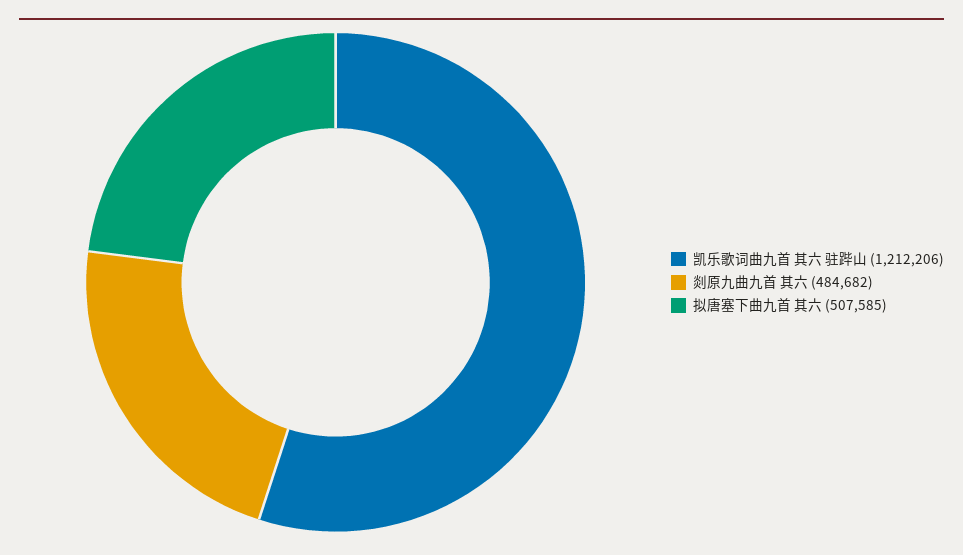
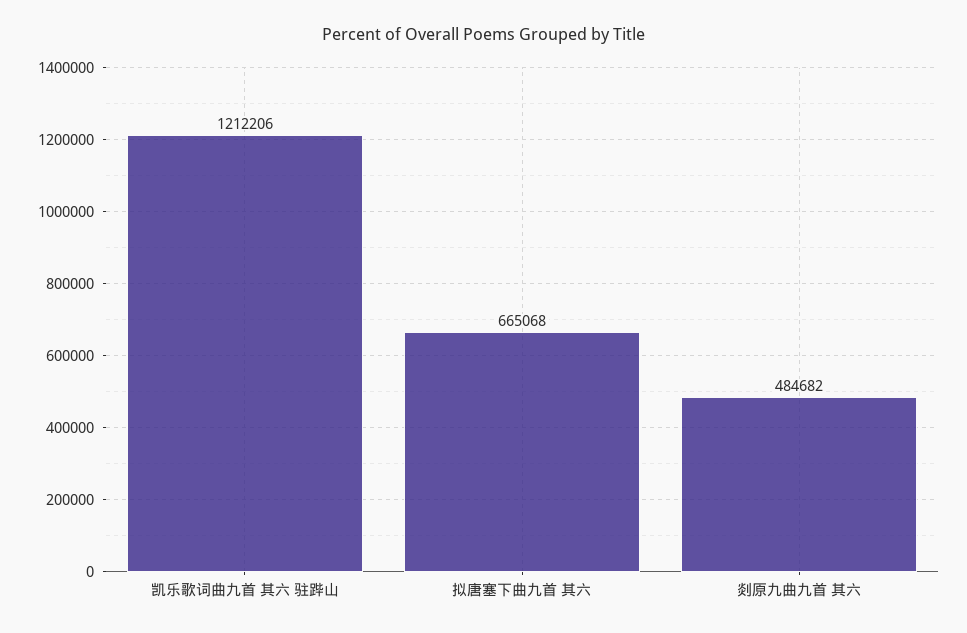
  {
    "凯乐歌词曲九首 其六 驻跸山": 1212206,
    "剡原九曲九首 其六": 484682,
-   "拟唐塞下曲九首 其六": 507585
+   "拟唐塞下曲九首 其六": 665068
  }

